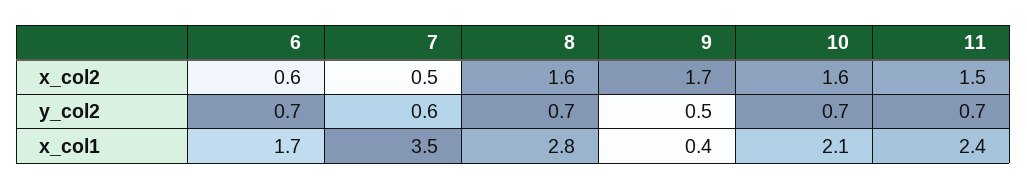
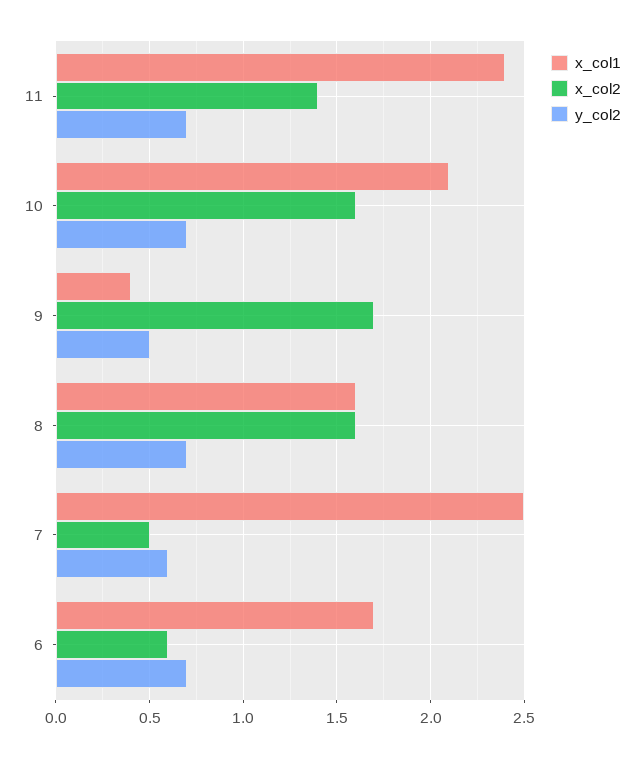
  {
    "x_col2": {
      "6": 0.6,
      "7": 0.5,
      "8": 1.6,
      "9": 1.7,
      "10": 1.6,
-     "11": 1.5
+     "11": 1.4
    },
    "y_col2": {
      "6": 0.7,
      "7": 0.6,
      "8": 0.7,
      "9": 0.5,
      "10": 0.7,
      "11": 0.7
    },
    "x_col1": {
      "6": 1.7,
-     "7": 3.5,
+     "7": 2.5,
-     "8": 2.8,
+     "8": 1.6,
      "9": 0.4,
      "10": 2.1,
      "11": 2.4
    }
  }

